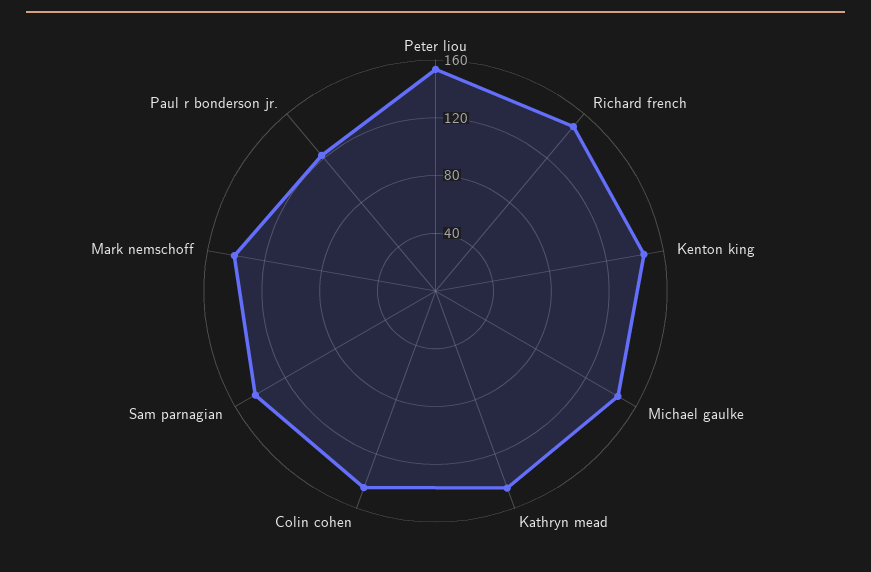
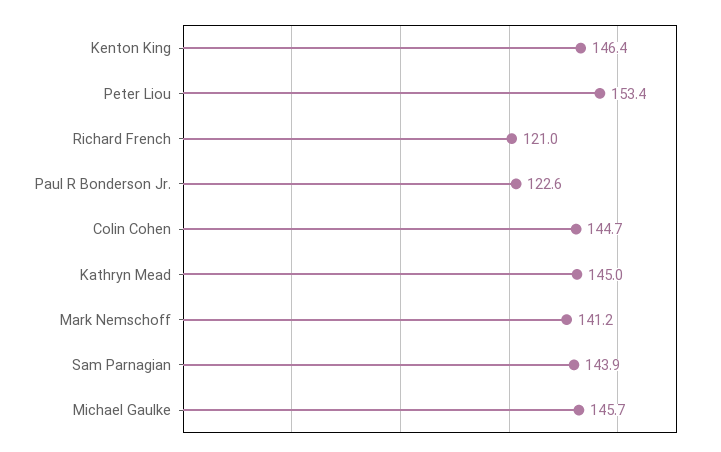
  {
    "Peter liou": 153.4,
-   "Richard french": 150,
+   "Richard french": 121,
    "Kenton king": 146.4,
    "Michael gaulke": 145.7,
    "Kathryn mead": 145,
    "Colin cohen": 144.7,
    "Sam parnagian": 143.9,
    "Mark nemschoff": 141.2,
    "Paul r bonderson jr.": 122.6
  }

